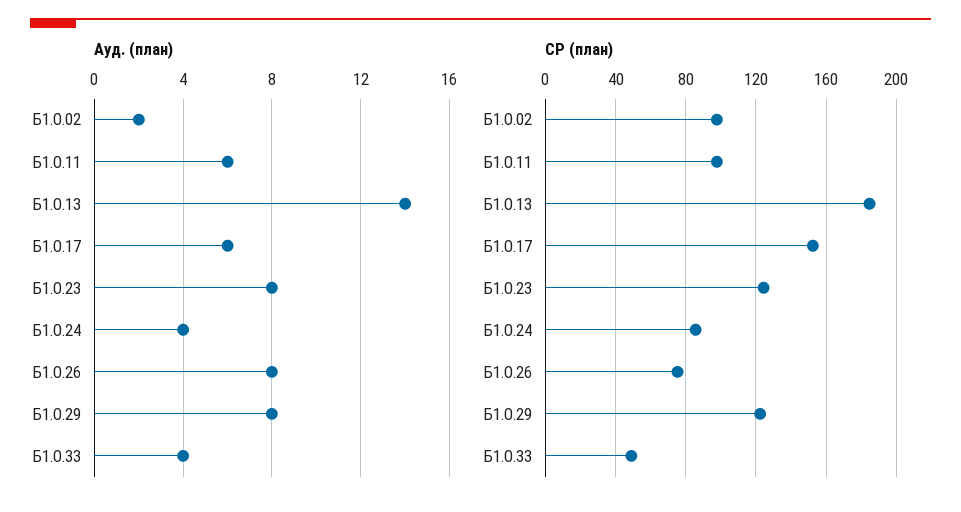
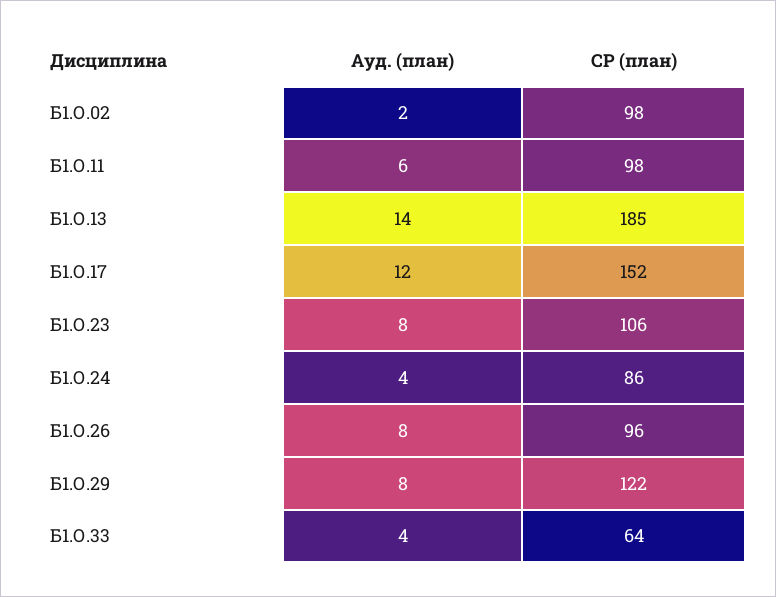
  {
    "Ауд. (план)": {
      "Б1.О.02": 2,
      "Б1.О.11": 6,
      "Б1.О.13": 14,
-     "Б1.О.17": 6,
+     "Б1.О.17": 12,
      "Б1.О.23": 8,
      "Б1.О.24": 4,
      "Б1.О.26": 8,
      "Б1.О.29": 8,
      "Б1.О.33": 4
    },
    "СР (план)": {
      "Б1.О.02": 98,
      "Б1.О.11": 98,
      "Б1.О.13": 185,
      "Б1.О.17": 152,
-     "Б1.О.23": 125,
+     "Б1.О.23": 106,
      "Б1.О.24": 86,
-     "Б1.О.26": 75,
+     "Б1.О.26": 96,
      "Б1.О.29": 122,
-     "Б1.О.33": 50
+     "Б1.О.33": 64
    }
  }

